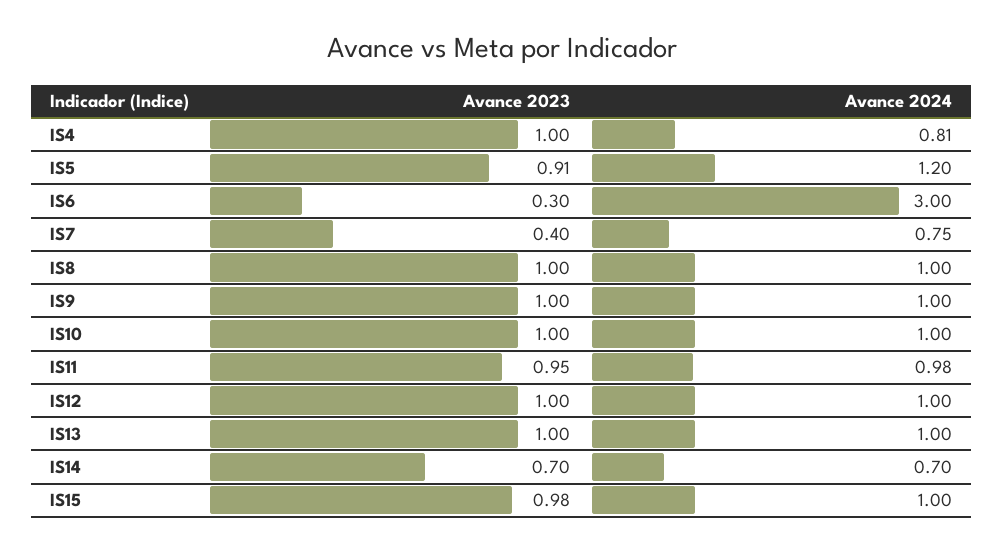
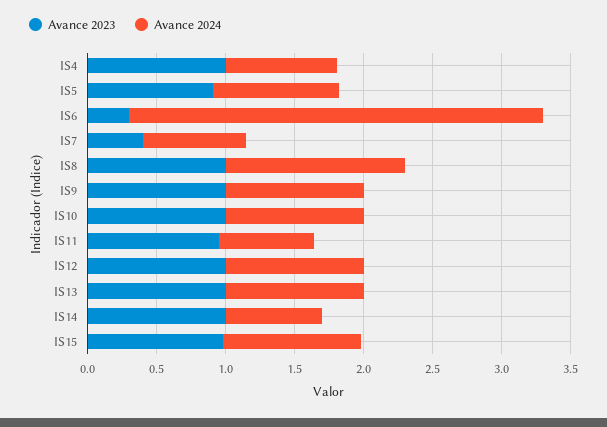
  {
    "Avance 2023": {
      "IS4": 1,
      "IS5": 0.91,
      "IS6": 0.3,
      "IS7": 0.4,
      "IS8": 1,
      "IS9": 1,
      "IS10": 1,
      "IS11": 0.95,
      "IS12": 1,
      "IS13": 1,
-     "IS14": 0.7,
+     "IS14": 1,
      "IS15": 0.98
    },
    "Avance 2024": {
      "IS4": 0.81,
-     "IS5": 1.2,
+     "IS5": 0.9,
      "IS6": 3,
      "IS7": 0.75,
-     "IS8": 1,
+     "IS8": 1.3,
      "IS9": 1,
      "IS10": 1,
-     "IS11": 0.98,
+     "IS11": 0.7,
      "IS12": 1,
      "IS13": 1,
      "IS14": 0.7,
      "IS15": 1
    }
  }

